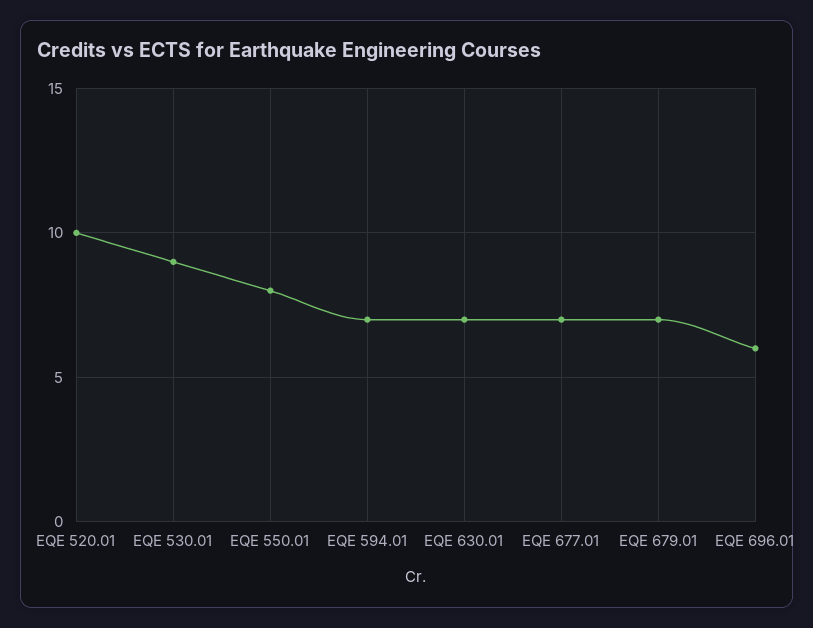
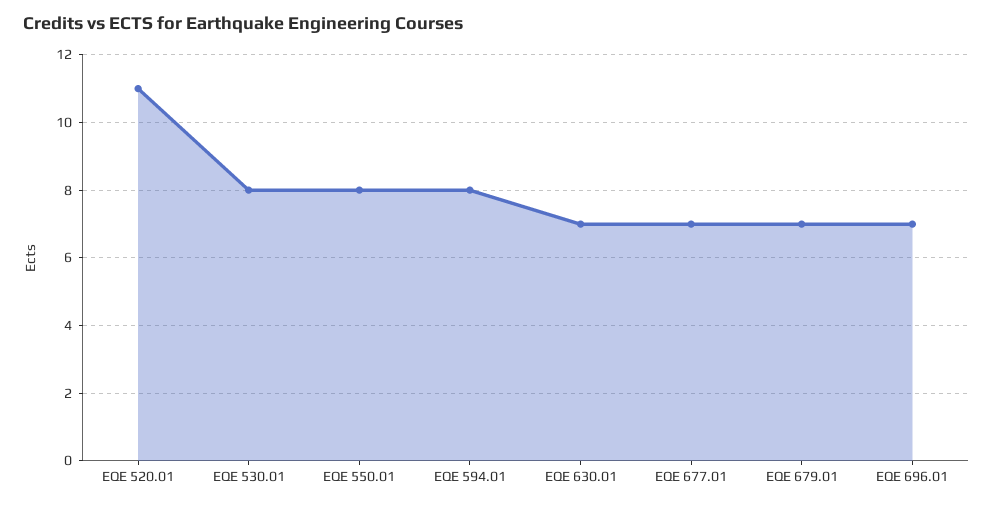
  {
-   "EQE 520.01": 10,
+   "EQE 520.01": 11,
-   "EQE 530.01": 9,
+   "EQE 530.01": 8,
    "EQE 550.01": 8,
-   "EQE 594.01": 7,
+   "EQE 594.01": 8,
    "EQE 630.01": 7,
    "EQE 677.01": 7,
    "EQE 679.01": 7,
-   "EQE 696.01": 6
+   "EQE 696.01": 7
  }

